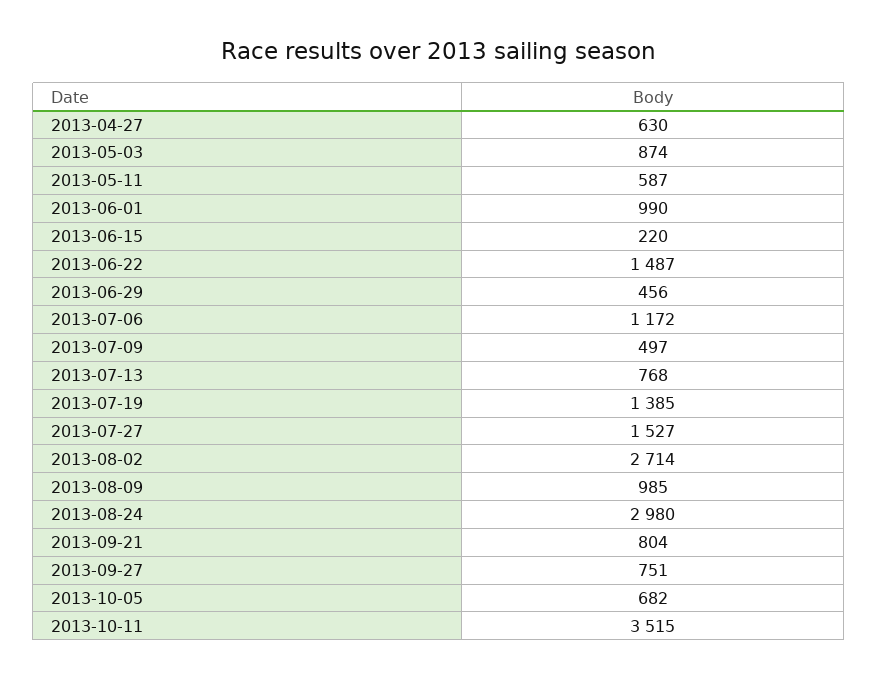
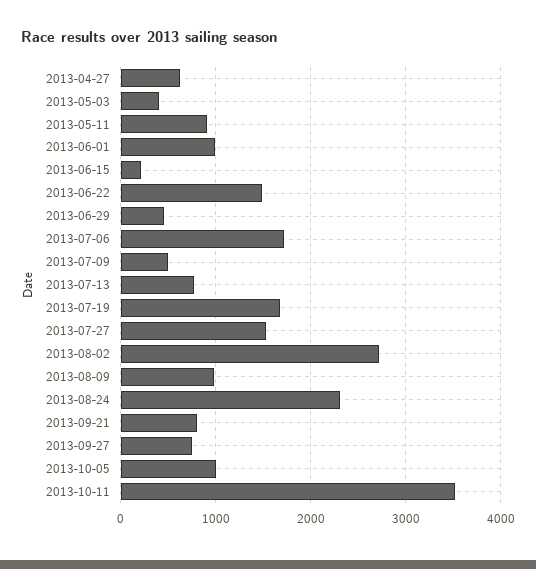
  {
    "2013-04-27": 630,
-   "2013-05-03": 874,
+   "2013-05-03": 400,
-   "2013-05-11": 587,
+   "2013-05-11": 900,
    "2013-06-01": 990,
    "2013-06-15": 220,
    "2013-06-22": 1487,
    "2013-06-29": 456,
-   "2013-07-06": 1172,
+   "2013-07-06": 1700,
    "2013-07-09": 497,
    "2013-07-13": 768,
-   "2013-07-19": 1385,
+   "2013-07-19": 1700,
    "2013-07-27": 1527,
    "2013-08-02": 2714,
    "2013-08-09": 985,
-   "2013-08-24": 2980,
+   "2013-08-24": 2300,
    "2013-09-21": 804,
    "2013-09-27": 751,
-   "2013-10-05": 682,
+   "2013-10-05": 1000,
    "2013-10-11": 3515
  }

